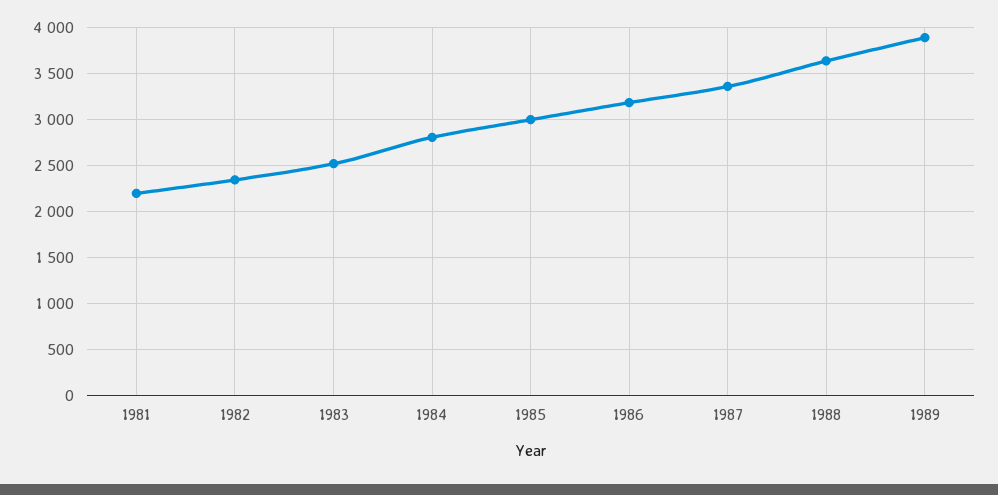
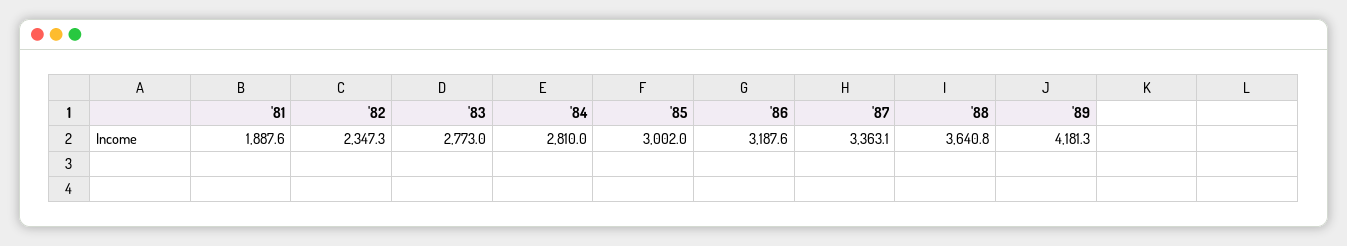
  {
-   "1981": 2200,
+   "1981": 1887.6,
    "1982": 2347.3,
-   "1983": 2500,
+   "1983": 2773,
    "1984": 2810,
    "1985": 3002,
    "1986": 3187.6,
    "1987": 3363.1,
    "1988": 3640.8,
-   "1989": 3900
+   "1989": 4181.3
  }

